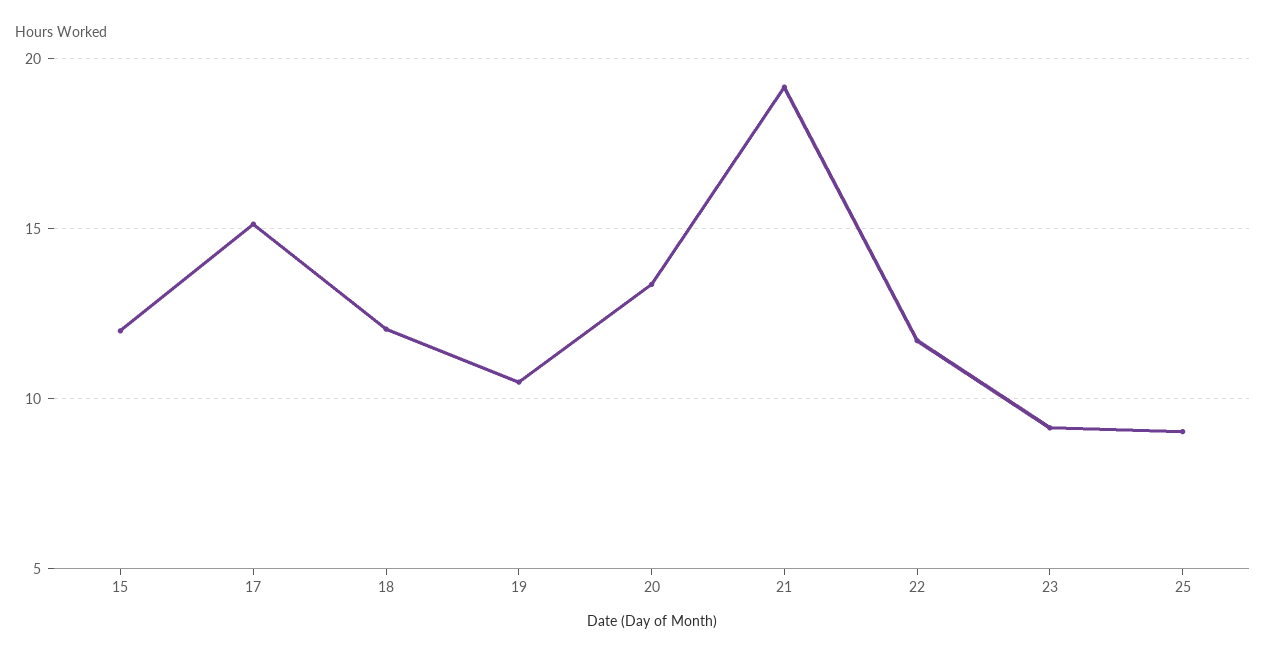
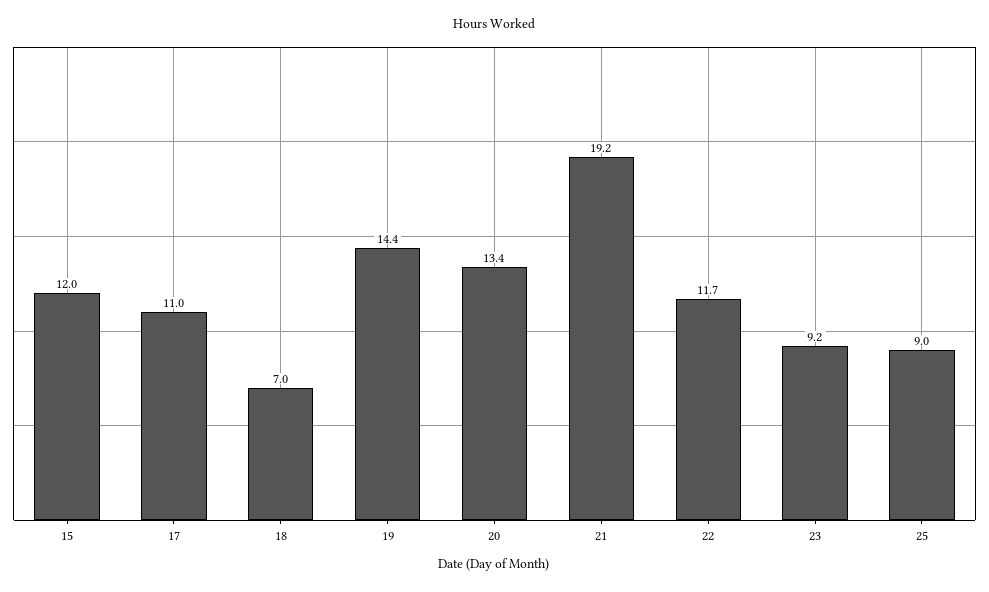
  {
    "15": 12,
-   "17": 15,
+   "17": 11,
-   "18": 12,
+   "18": 7,
-   "19": 10.5,
+   "19": 14.4,
    "20": 13.4,
    "21": 19.2,
    "22": 11.7,
    "23": 9.2,
    "25": 9
  }

